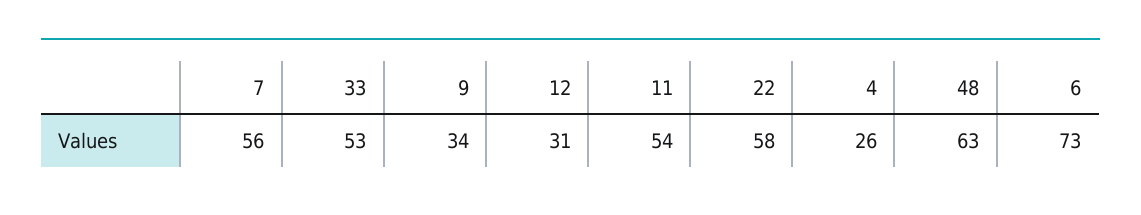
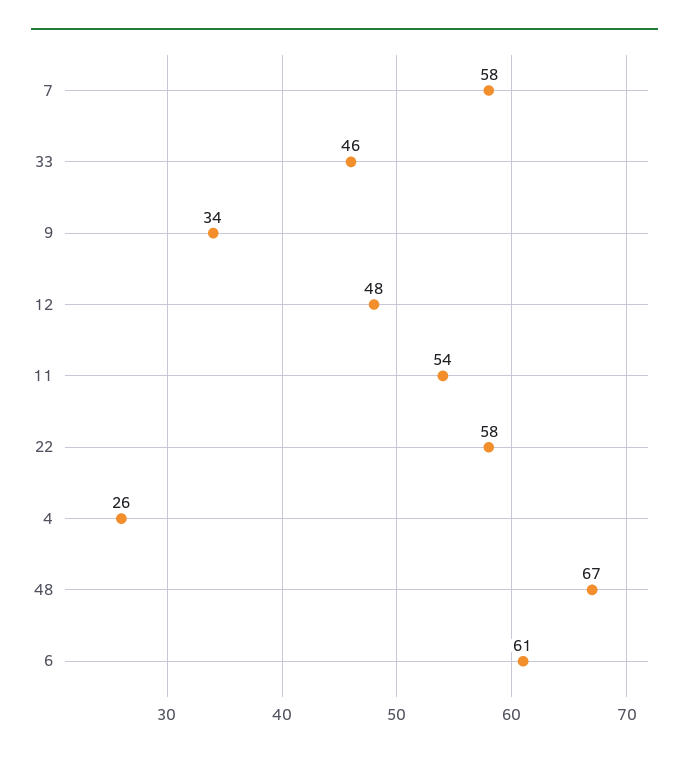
  {
-   "7": 56,
+   "7": 58,
-   "33": 53,
+   "33": 46,
    "9": 34,
-   "12": 31,
+   "12": 48,
    "11": 54,
    "22": 58,
    "4": 26,
-   "48": 63,
+   "48": 67,
-   "6": 73
+   "6": 61
  }

